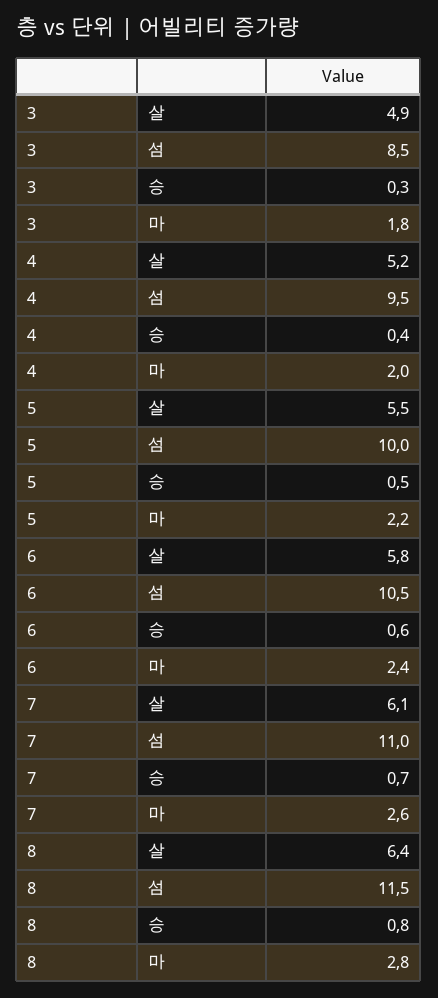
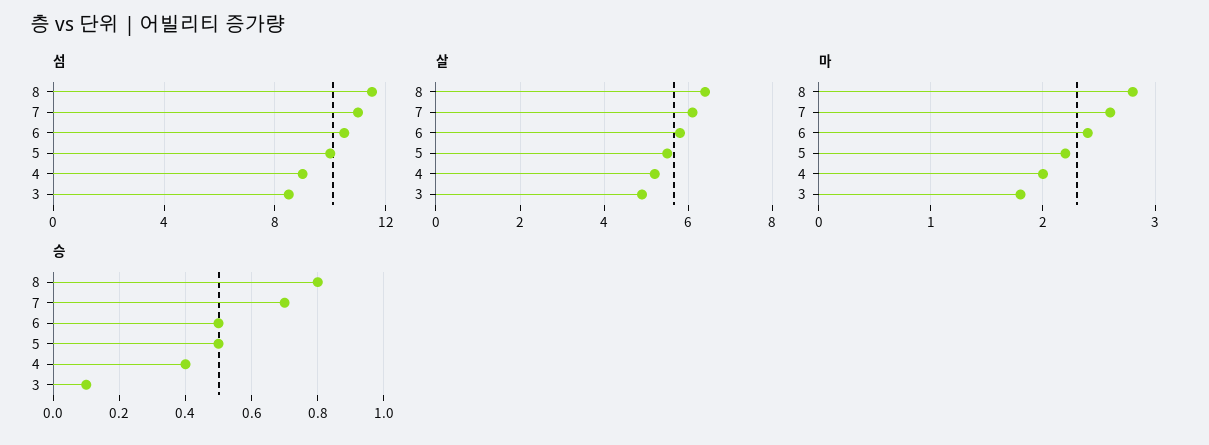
  {
    "살": {
      "3": 4.9,
      "4": 5.2,
      "5": 5.5,
      "6": 5.8,
      "7": 6.1,
      "8": 6.4
    },
    "섬": {
      "3": 8.5,
-     "4": 9.5,
+     "4": 9,
      "5": 10,
      "6": 10.5,
      "7": 11,
      "8": 11.5
    },
    "승": {
-     "3": 0.3,
+     "3": 0.1,
      "4": 0.4,
      "5": 0.5,
-     "6": 0.6,
+     "6": 0.5,
      "7": 0.7,
      "8": 0.8
    },
    "마": {
      "3": 1.8,
      "4": 2,
      "5": 2.2,
      "6": 2.4,
      "7": 2.6,
      "8": 2.8
    }
  }

